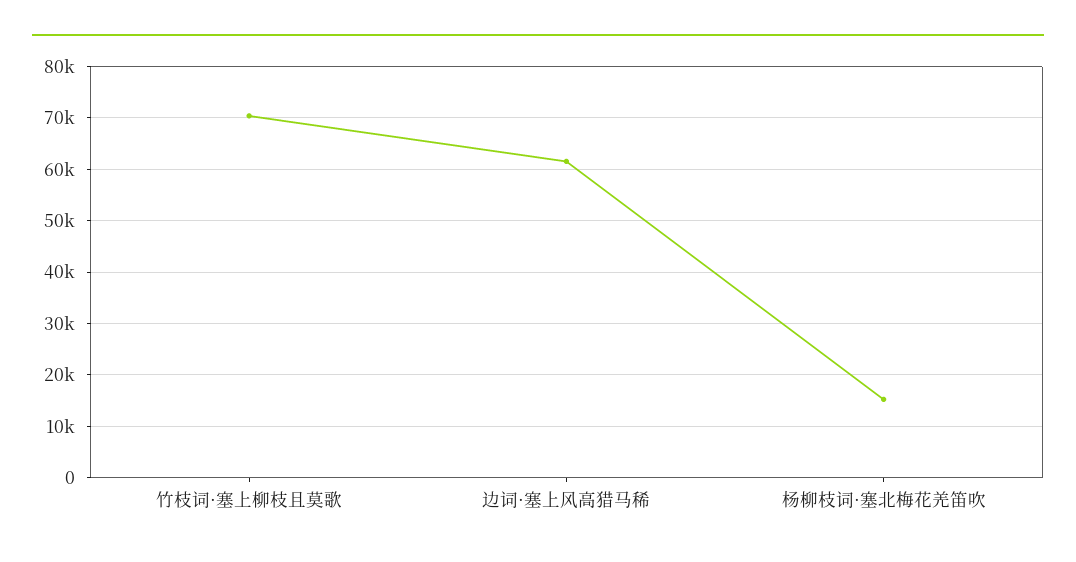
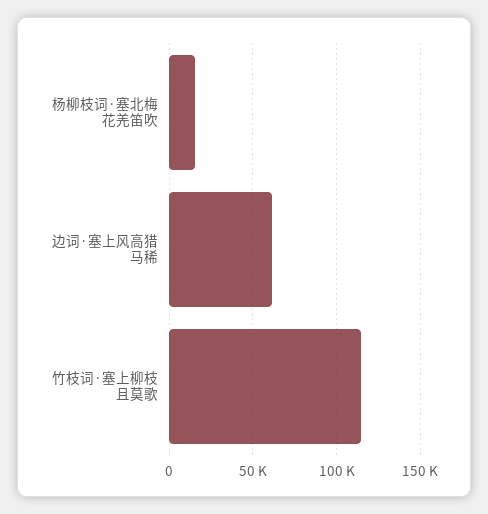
  {
-   "竹枝词·塞上柳枝且莫歌": 70000,
+   "竹枝词·塞上柳枝且莫歌": 115000,
    "边词·塞上风高猎马稀": 62000,
    "杨柳枝词·塞北梅花羌笛吹": 16000
  }

